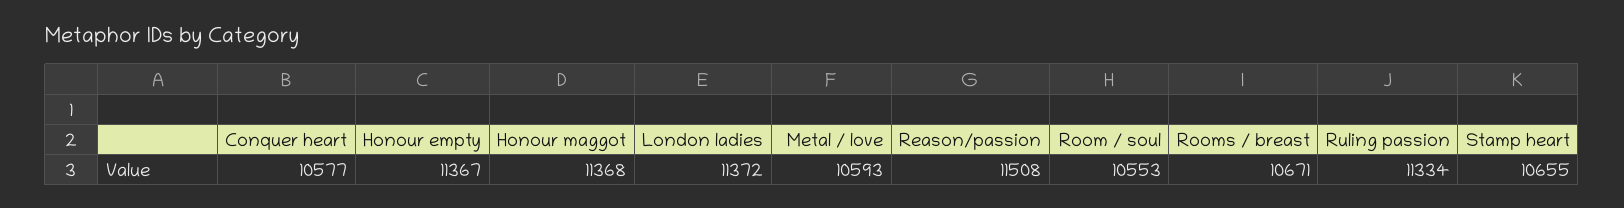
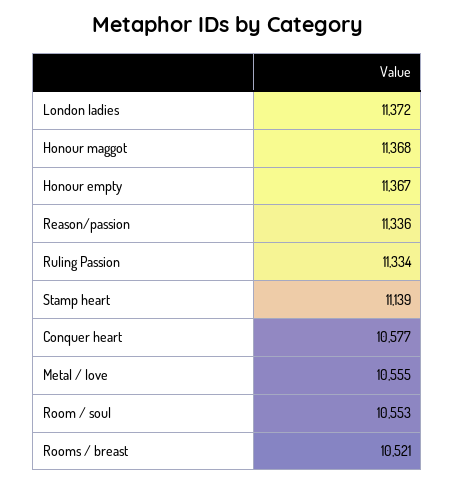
  {
    "Conquer heart": 10577,
    "Honour empty": 11367,
    "Honour maggot": 11368,
    "London ladies": 11372,
-   "Metal / love": 10593,
+   "Metal / love": 10555,
-   "Reason/passion": 11508,
+   "Reason/passion": 11336,
    "Room / soul": 10553,
-   "Rooms / breast": 10671,
+   "Rooms / breast": 10521,
    "Ruling passion": 11334,
-   "Stamp heart": 10655
+   "Stamp heart": 11139
  }

